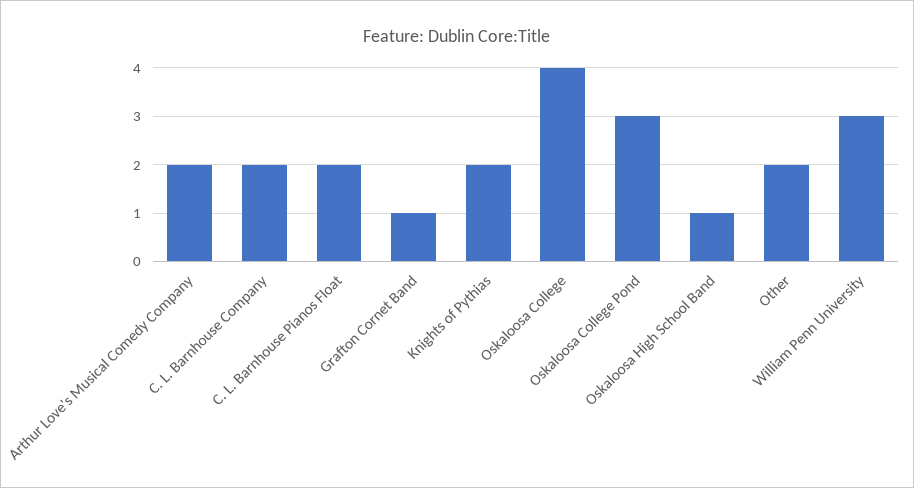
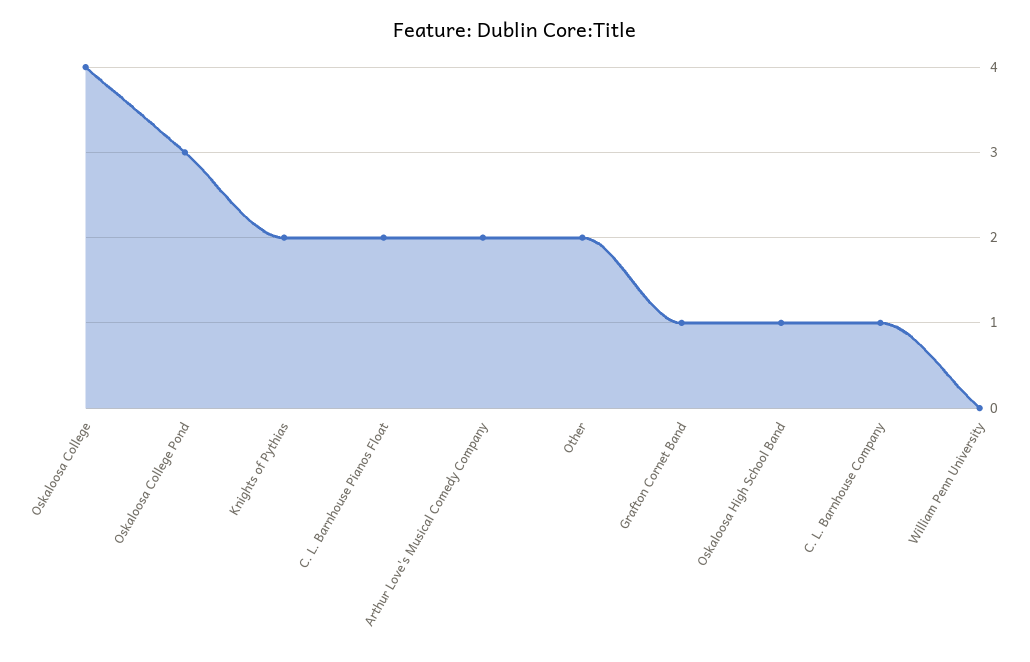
  {
    "Arthur Love's Musical Comedy Company": 2,
-   "C. L. Barnhouse Company": 2,
+   "C. L. Barnhouse Company": 1,
    "C. L. Barnhouse Pianos Float": 2,
    "Grafton Cornet Band": 1,
    "Knights of Pythias": 2,
    "Oskaloosa College": 4,
    "Oskaloosa College Pond": 3,
    "Oskaloosa High School Band": 1,
    "Other": 2,
-   "William Penn University": 3
+   "William Penn University": 0
  }

